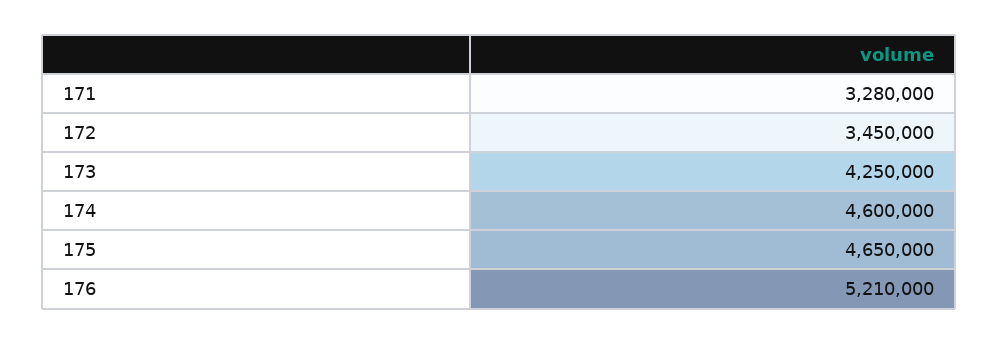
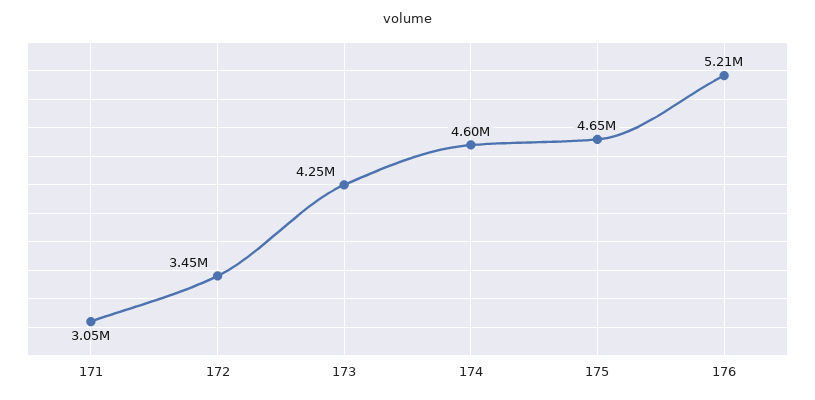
  {
-   "171": 3280000,
+   "171": 3050000,
    "172": 3450000,
    "173": 4250000,
    "174": 4600000,
    "175": 4650000,
    "176": 5210000
  }

